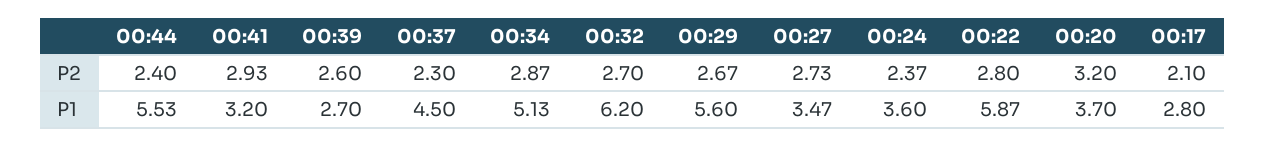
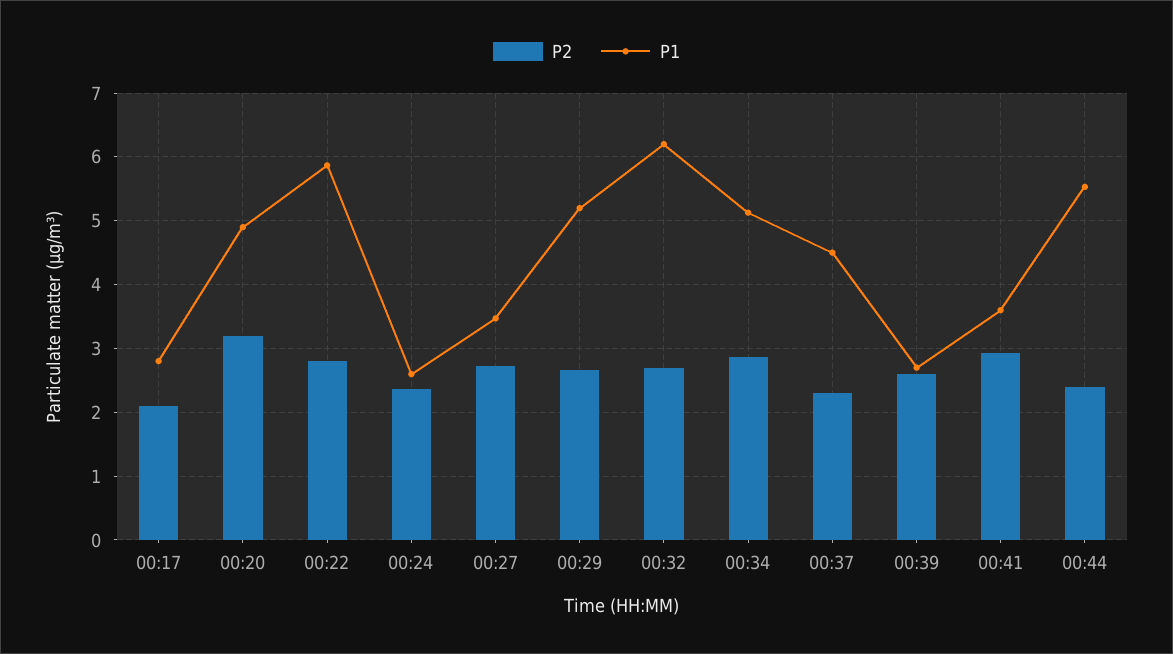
  {
    "P2": {
      "00:44": 2.4,
      "00:41": 2.93,
      "00:39": 2.6,
      "00:37": 2.3,
      "00:34": 2.87,
      "00:32": 2.7,
      "00:29": 2.67,
      "00:27": 2.73,
      "00:24": 2.37,
      "00:22": 2.8,
      "00:20": 3.2,
      "00:17": 2.1
    },
    "P1": {
      "00:44": 5.53,
-     "00:41": 3.2,
+     "00:41": 3.6,
      "00:39": 2.7,
      "00:37": 4.5,
      "00:34": 5.13,
      "00:32": 6.2,
-     "00:29": 5.6,
+     "00:29": 5.2,
      "00:27": 3.47,
-     "00:24": 3.6,
+     "00:24": 2.6,
      "00:22": 5.87,
-     "00:20": 3.7,
+     "00:20": 4.9,
      "00:17": 2.8
    }
  }

